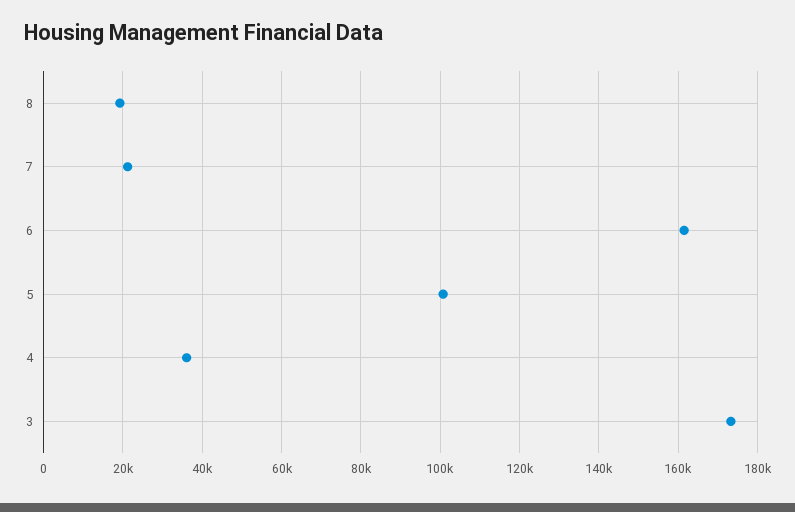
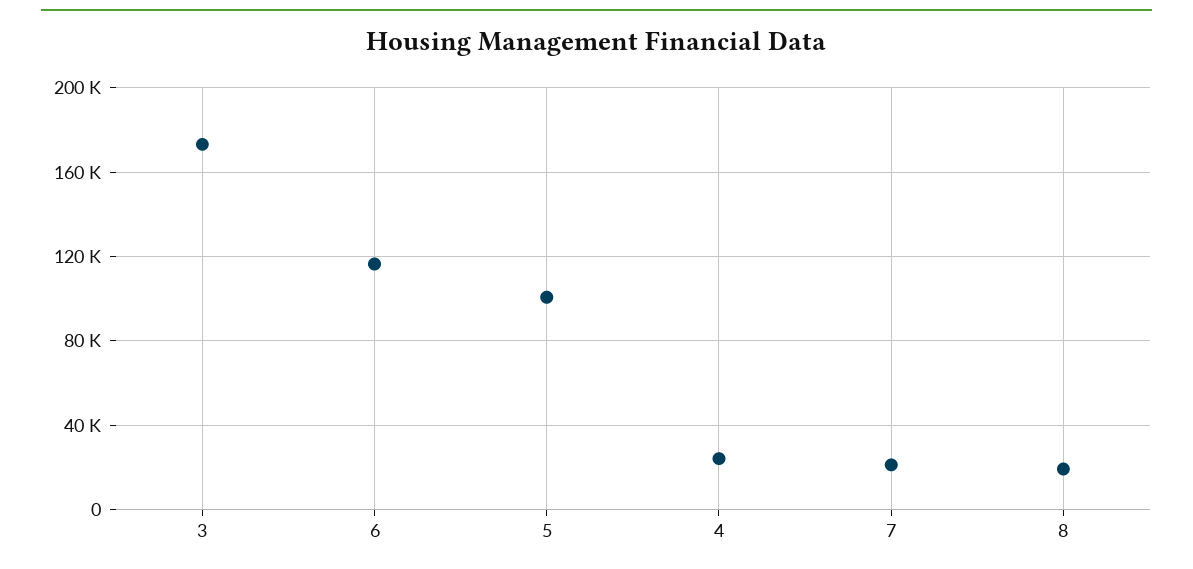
  {
    "8": 20000,
    "7": 22000,
-   "6": 162000,
+   "6": 115000,
    "5": 100000,
-   "4": 36000,
+   "4": 25000,
    "3": 174000
  }

